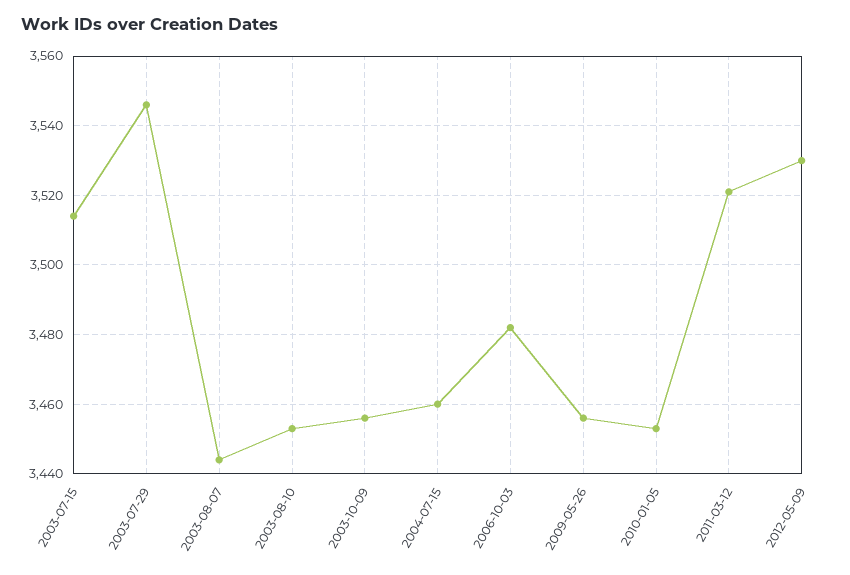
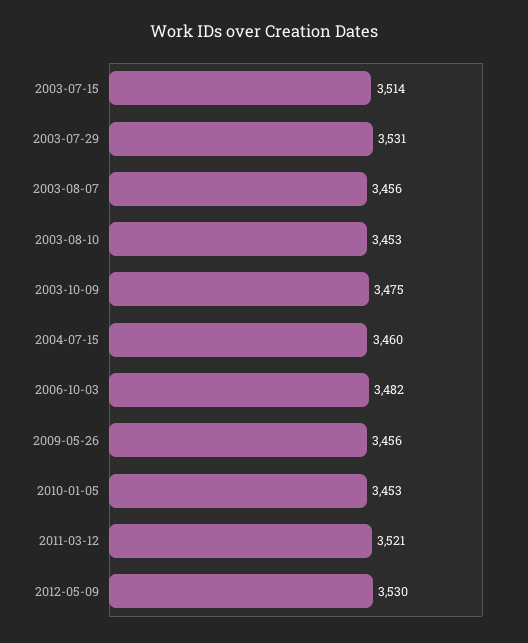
  {
    "2003-07-15": 3514,
-   "2003-07-29": 3545,
+   "2003-07-29": 3531,
-   "2003-08-07": 3445,
+   "2003-08-07": 3456,
    "2003-08-10": 3453,
-   "2003-10-09": 3455,
+   "2003-10-09": 3475,
    "2004-07-15": 3460,
    "2006-10-03": 3482,
    "2009-05-26": 3456,
    "2010-01-05": 3453,
    "2011-03-12": 3521,
    "2012-05-09": 3530
  }

